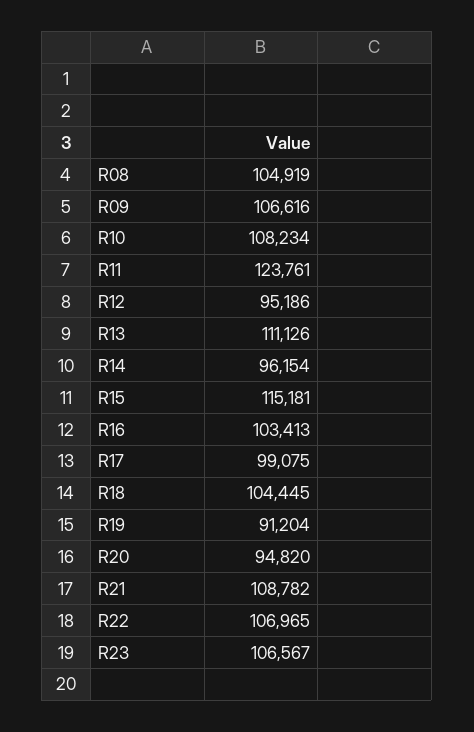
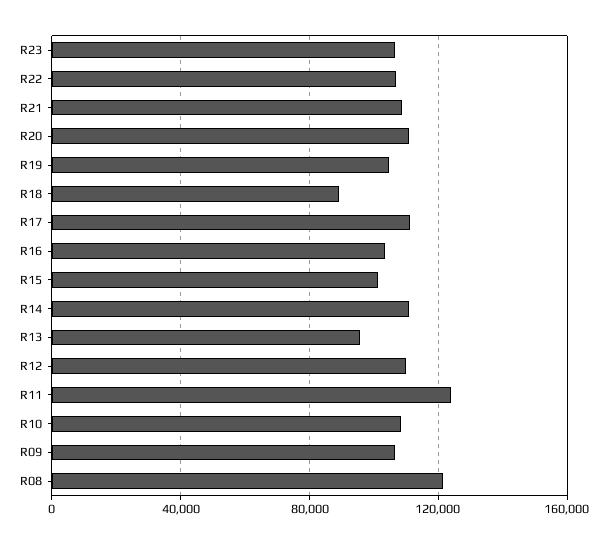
  {
-   "R08": 104919,
+   "R08": 120000,
    "R09": 106616,
    "R10": 108234,
    "R11": 123761,
-   "R12": 95186,
+   "R12": 110000,
-   "R13": 111126,
+   "R13": 95000,
-   "R14": 96154,
+   "R14": 110000,
-   "R15": 115181,
+   "R15": 100000,
    "R16": 103413,
-   "R17": 99075,
+   "R17": 110000,
-   "R18": 104445,
+   "R18": 90000,
-   "R19": 91204,
+   "R19": 105000,
-   "R20": 94820,
+   "R20": 110000,
    "R21": 108782,
    "R22": 106965,
    "R23": 106567
  }

